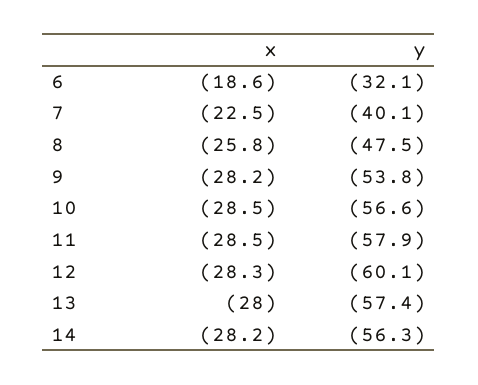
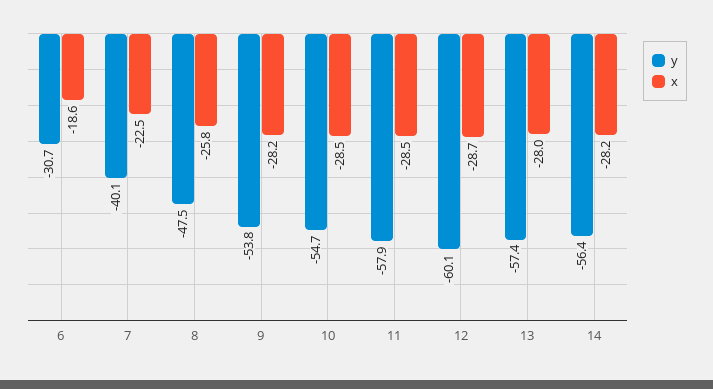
  {
    "x": {
      "6": -18.6,
      "7": -22.5,
      "8": -25.8,
      "9": -28.2,
      "10": -28.5,
      "11": -28.5,
-     "12": -28.3,
+     "12": -28.7,
      "13": -28,
      "14": -28.2
    },
    "y": {
-     "6": -32.1,
+     "6": -30.7,
      "7": -40.1,
      "8": -47.5,
      "9": -53.8,
-     "10": -56.6,
+     "10": -54.7,
      "11": -57.9,
      "12": -60.1,
      "13": -57.4,
-     "14": -56.3
+     "14": -56.4
    }
  }

